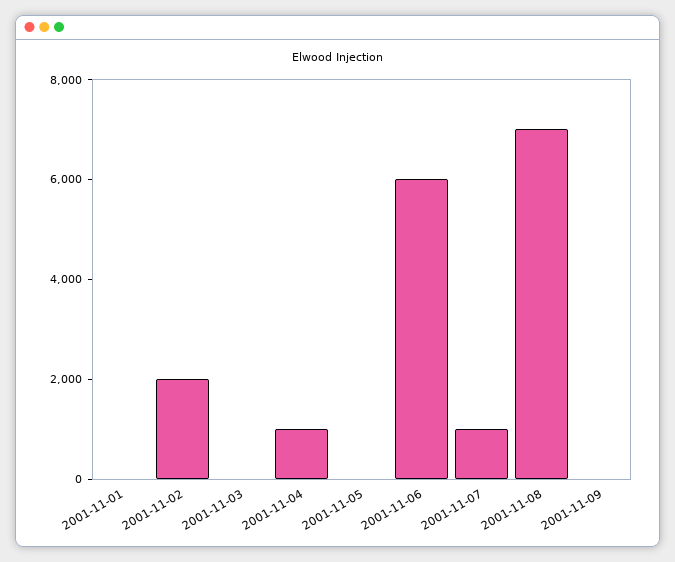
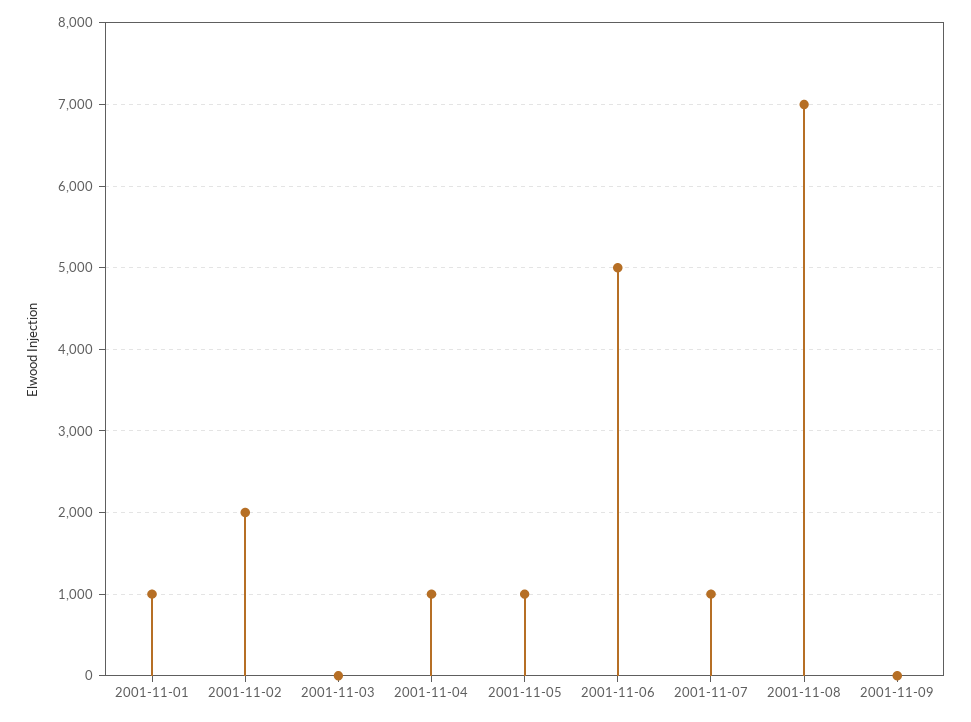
  {
-   "2001-11-01": 0,
+   "2001-11-01": 1000,
    "2001-11-02": 2000,
    "2001-11-03": 0,
    "2001-11-04": 1000,
-   "2001-11-05": 0,
+   "2001-11-05": 1000,
-   "2001-11-06": 6000,
+   "2001-11-06": 5000,
    "2001-11-07": 1000,
    "2001-11-08": 7000,
    "2001-11-09": 0
  }

